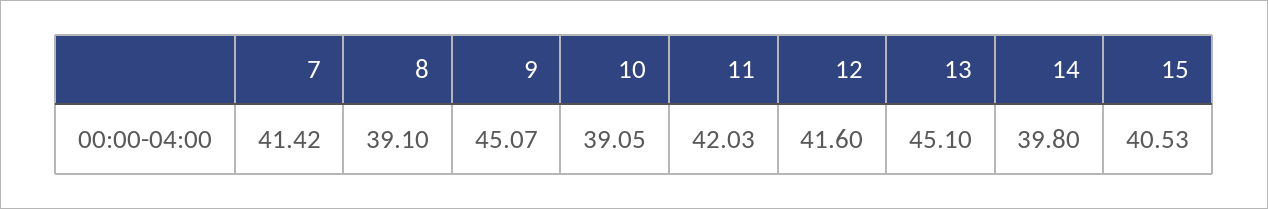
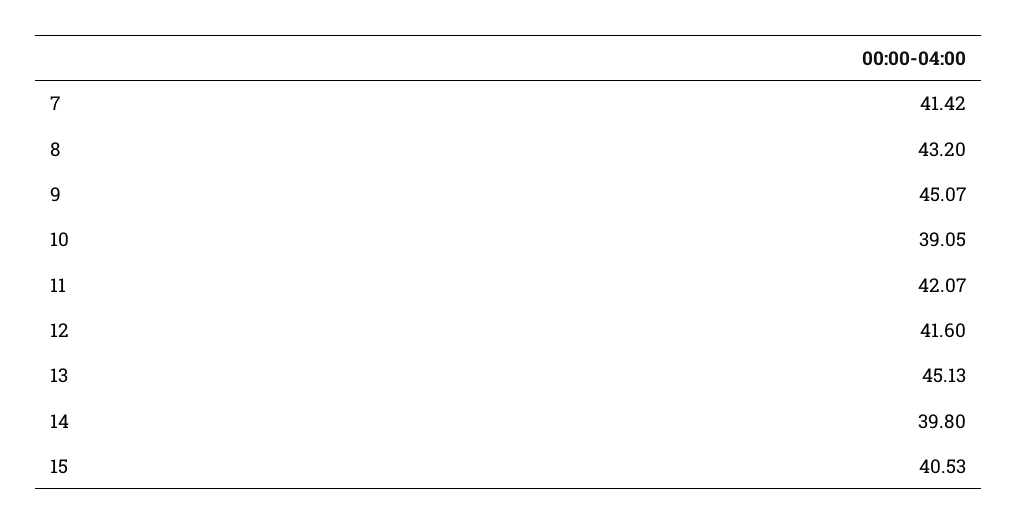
  {
    "7": 41.42,
-   "8": 39.1,
+   "8": 43.2,
    "9": 45.07,
    "10": 39.05,
-   "11": 42.03,
+   "11": 42.07,
    "12": 41.6,
-   "13": 45.1,
+   "13": 45.13,
    "14": 39.8,
    "15": 40.53
  }

